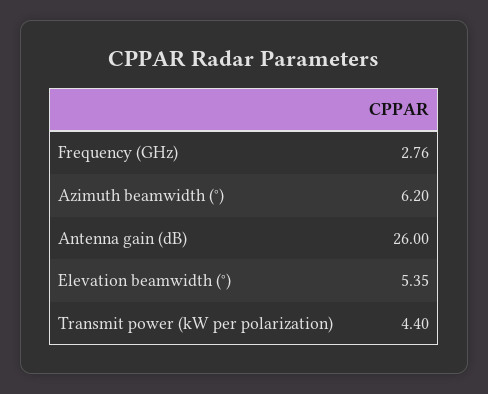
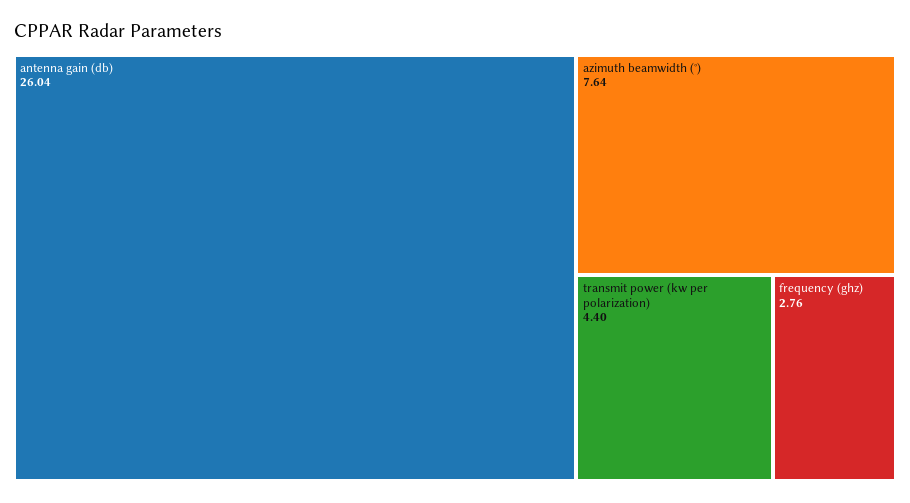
  {
    "Frequency (GHz)": 2.76,
-   "Azimuth beamwidth (°)": 6.2,
+   "Azimuth beamwidth (°)": 7.64,
-   "Antenna gain (dB)": 26,
+   "Antenna gain (dB)": 26.04,
-   "Elevation beamwidth (°)": 5.35,
    "Transmit power (kW per polarization)": 4.4
  }

